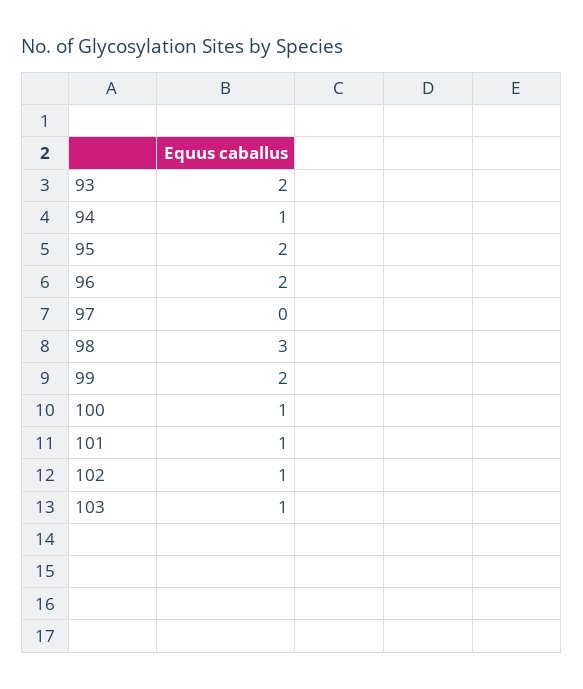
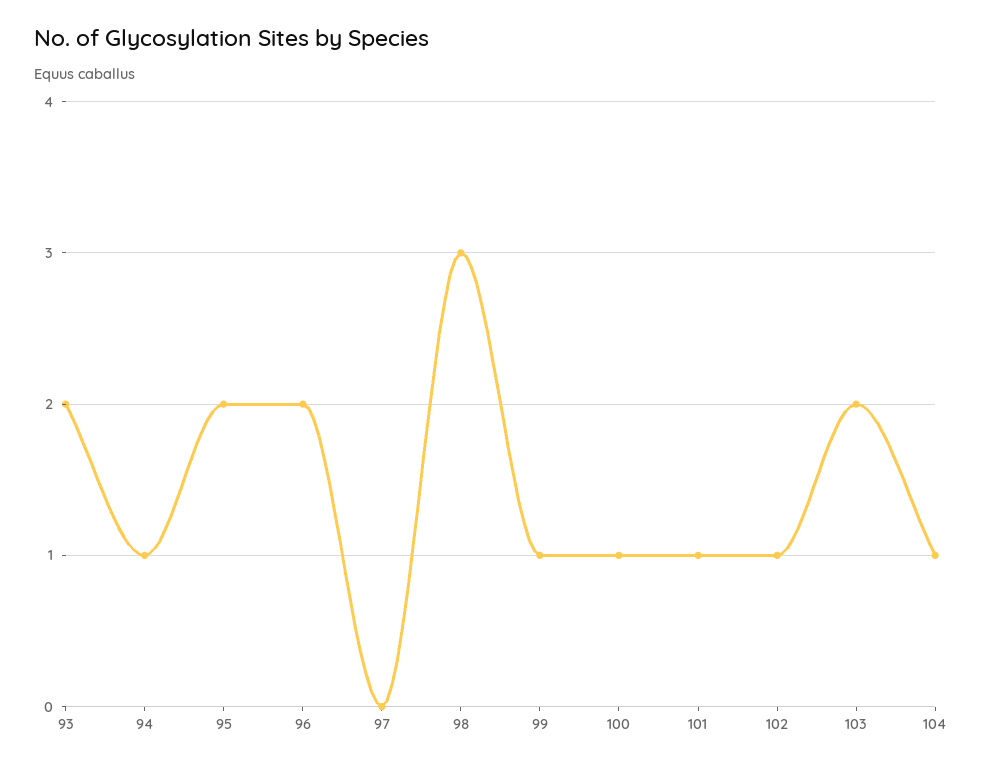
  {
    "93": 2,
    "94": 1,
    "95": 2,
    "96": 2,
    "97": 0,
    "98": 3,
-   "99": 2,
+   "99": 1,
    "100": 1,
    "101": 1,
    "102": 1,
-   "103": 1
+   "103": 2,
+   "104": 1
  }

